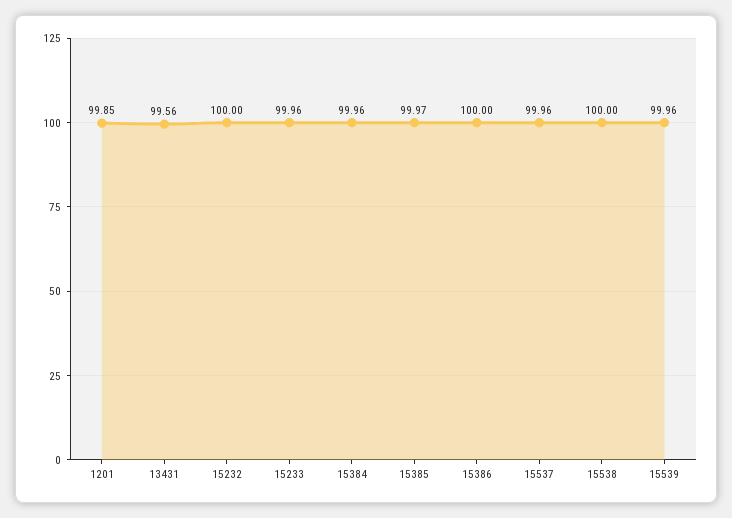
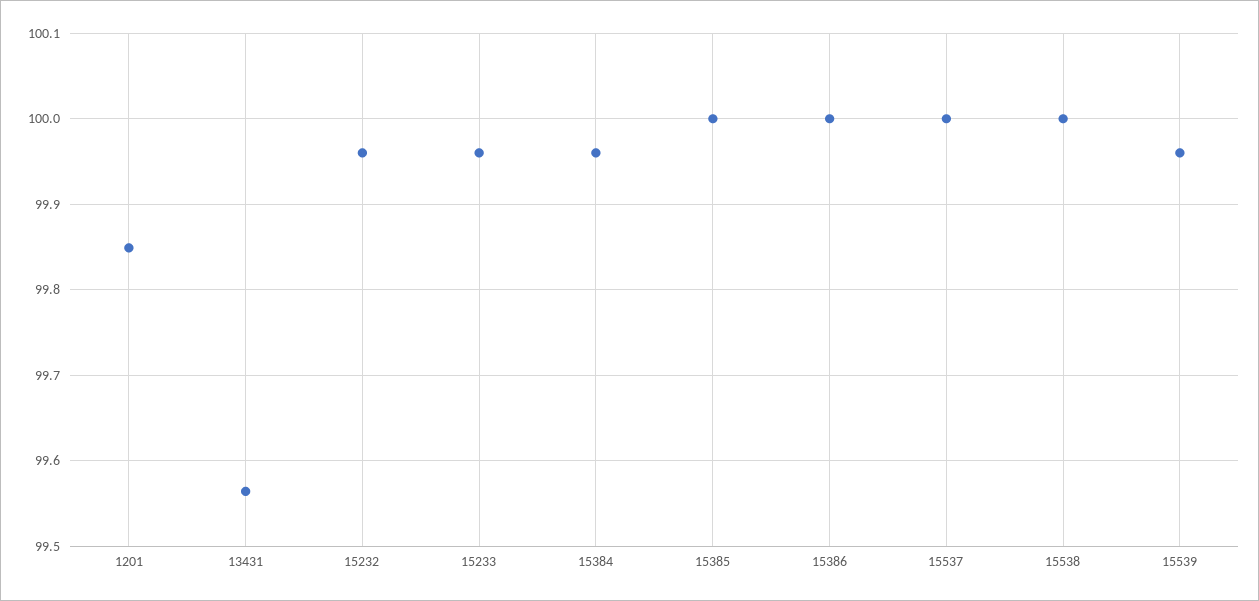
  {
    "1201": 99.85,
    "13431": 99.56,
-   "15232": 100,
+   "15232": 99.96,
    "15233": 99.96,
    "15384": 99.96,
-   "15385": 99.97,
+   "15385": 100,
    "15386": 100,
-   "15537": 99.96,
+   "15537": 100,
    "15538": 100,
    "15539": 99.96
  }

